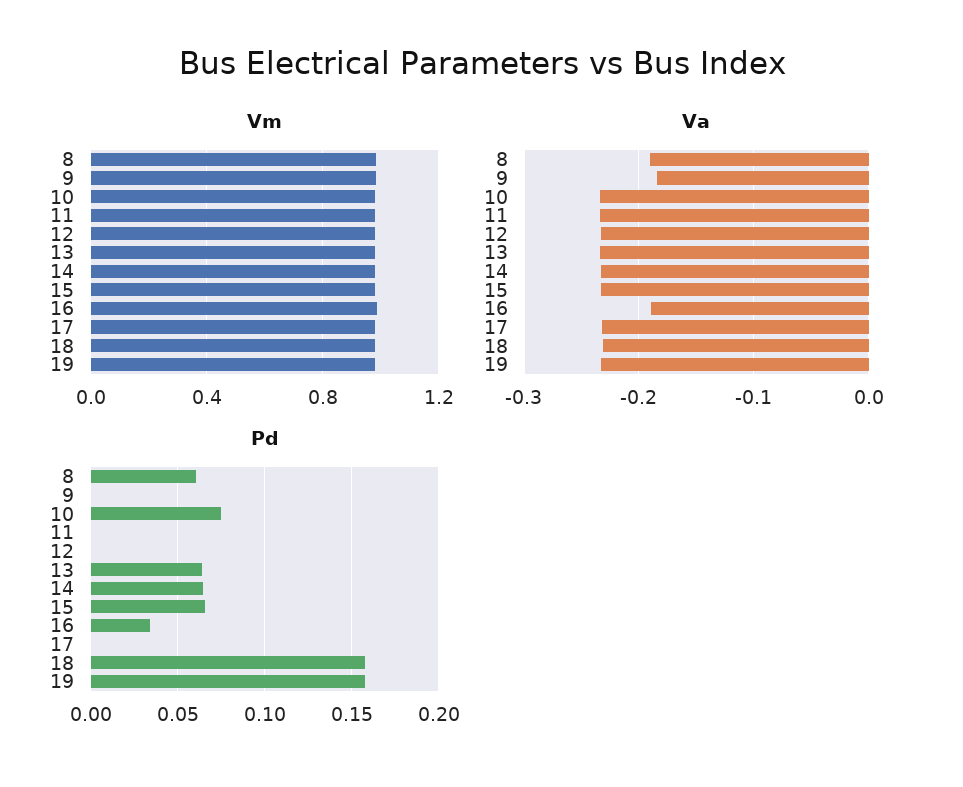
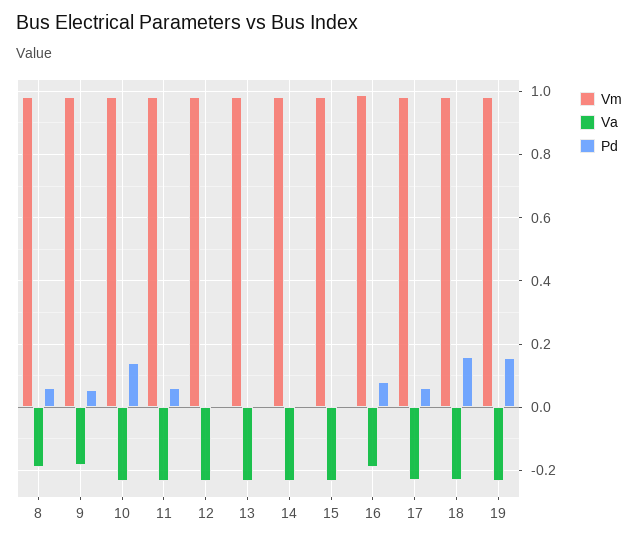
  {
    "Vm": {
      "8": 0.98,
      "9": 0.98,
      "10": 0.98,
      "11": 0.98,
      "12": 0.98,
      "13": 0.98,
      "14": 0.98,
      "15": 0.98,
      "16": 0.98,
      "17": 0.98,
      "18": 0.98,
      "19": 0.98
    },
    "Va": {
      "8": -0.19,
      "9": -0.18,
      "10": -0.23,
      "11": -0.23,
      "12": -0.23,
      "13": -0.23,
      "14": -0.23,
      "15": -0.23,
      "16": -0.19,
      "17": -0.23,
      "18": -0.23,
      "19": -0.23
    },
    "Pd": {
      "8": 0.06,
-     "9": 0,
+     "9": 0.06,
-     "10": 0.075,
+     "10": 0.14,
-     "11": 0,
+     "11": 0.06,
      "12": 0,
-     "13": 0.065,
+     "13": 0,
-     "14": 0.065,
+     "14": 0,
-     "15": 0.065,
+     "15": 0,
-     "16": 0.035,
+     "16": 0.08,
-     "17": 0,
+     "17": 0.06,
      "18": 0.16,
      "19": 0.155
    }
  }

